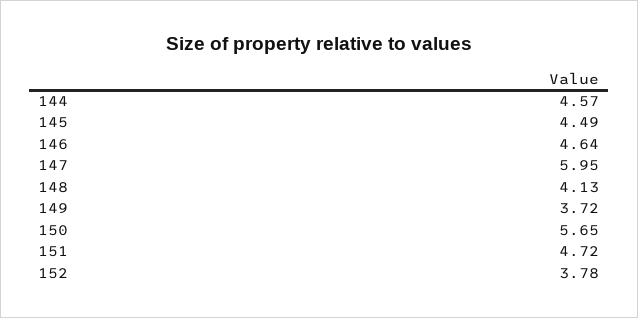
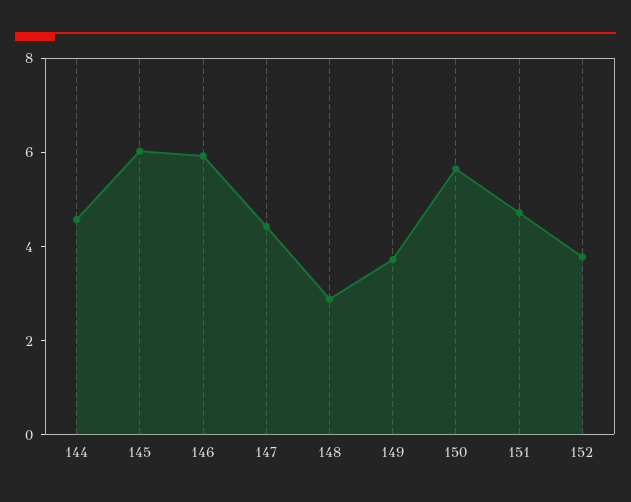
  {
    "144": 4.57,
-   "145": 4.49,
+   "145": 6,
-   "146": 4.64,
+   "146": 6,
-   "147": 5.95,
+   "147": 4.5,
-   "148": 4.13,
+   "148": 3,
    "149": 3.72,
    "150": 5.65,
    "151": 4.72,
    "152": 3.78
  }

